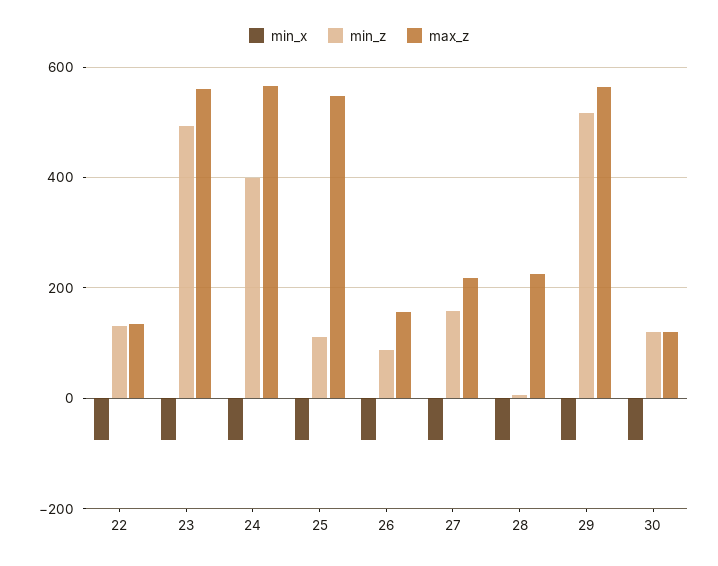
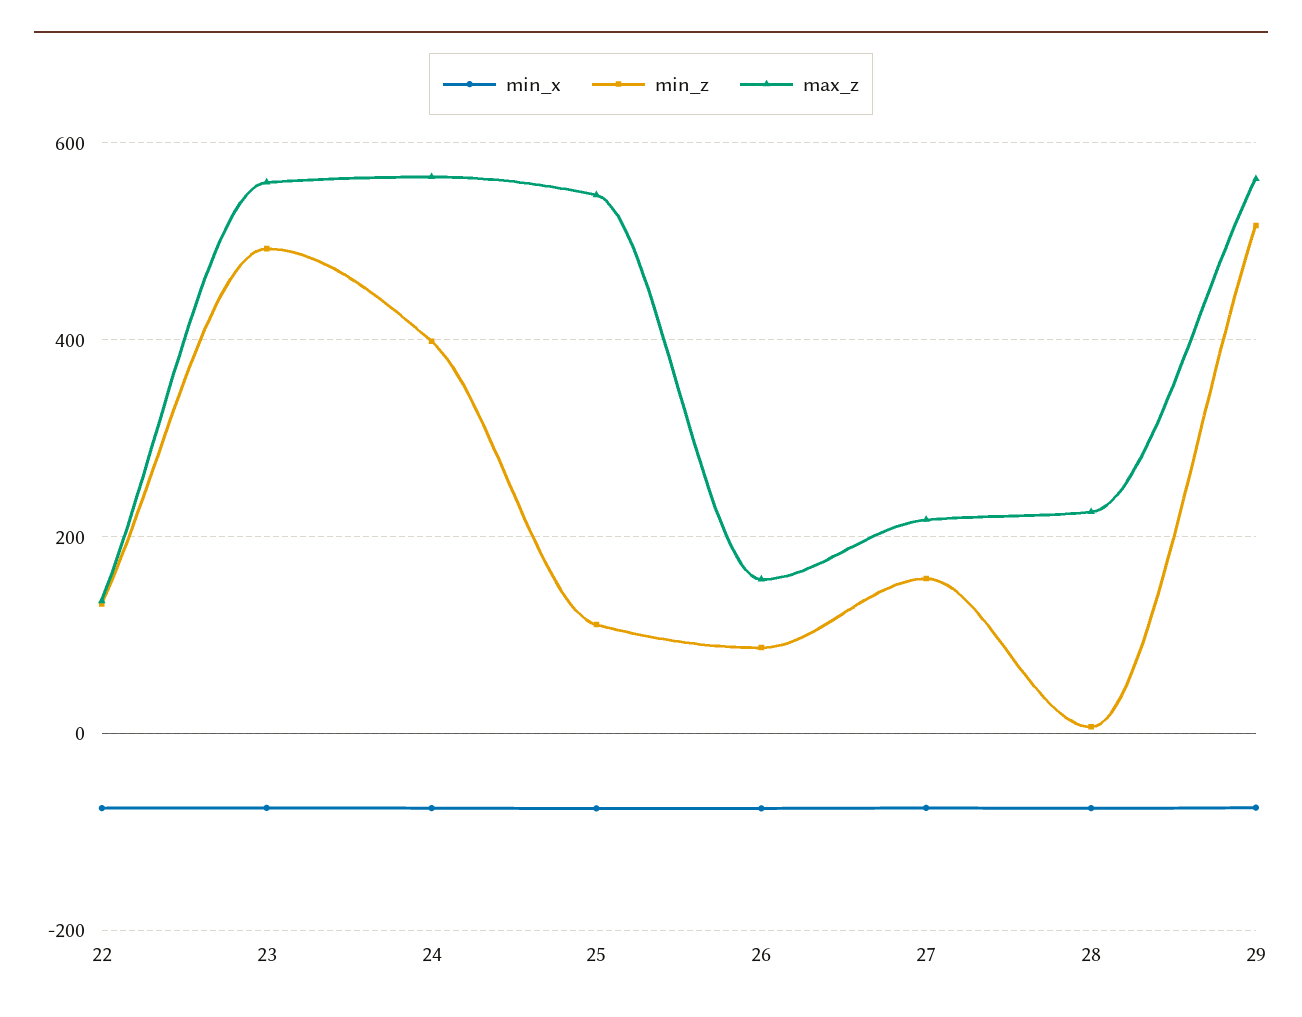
  {
    "min_x": {
      "22": -80,
      "23": -80,
      "24": -80,
      "25": -80,
      "26": -80,
      "27": -80,
      "28": -80,
-     "29": -80,
+     "29": -80
-     "30": -80
    },
    "min_z": {
      "22": 140,
      "23": 500,
      "24": 400,
      "25": 120,
      "26": 80,
      "27": 160,
      "28": 0,
-     "29": 520,
+     "29": 520
-     "30": 120
    },
    "max_z": {
      "22": 140,
      "23": 560,
      "24": 560,
      "25": 540,
      "26": 160,
      "27": 220,
      "28": 220,
-     "29": 560,
+     "29": 560
-     "30": 120
    }
  }

